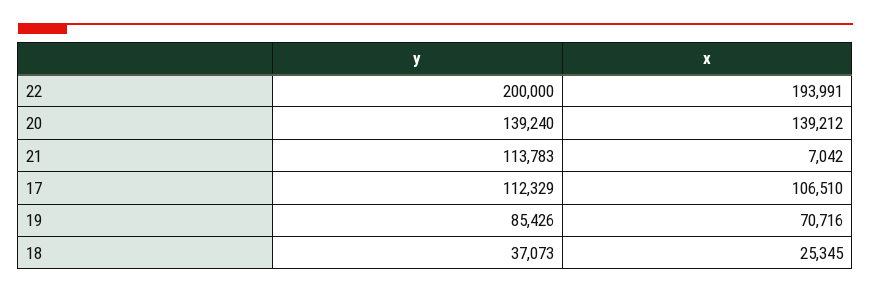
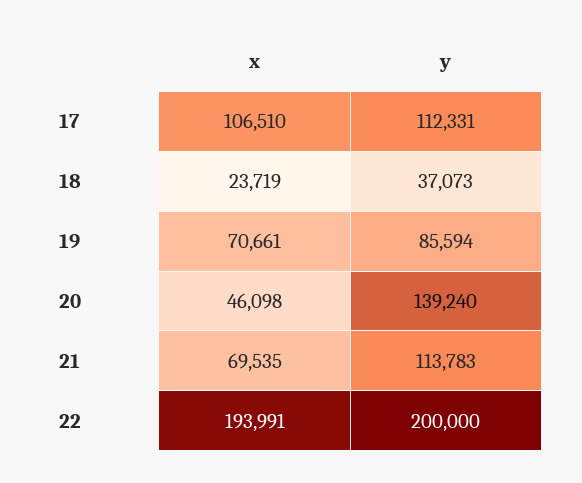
  {
    "y": {
      "22": 200000,
      "20": 139240,
      "21": 113783,
-     "17": 112329,
+     "17": 112331,
-     "19": 85426,
+     "19": 85594,
      "18": 37073
    },
    "x": {
      "22": 193991,
-     "20": 139212,
+     "20": 46098,
-     "21": 7042,
+     "21": 69535,
      "17": 106510,
-     "19": 70716,
+     "19": 70661,
-     "18": 25345
+     "18": 23719
    }
  }

